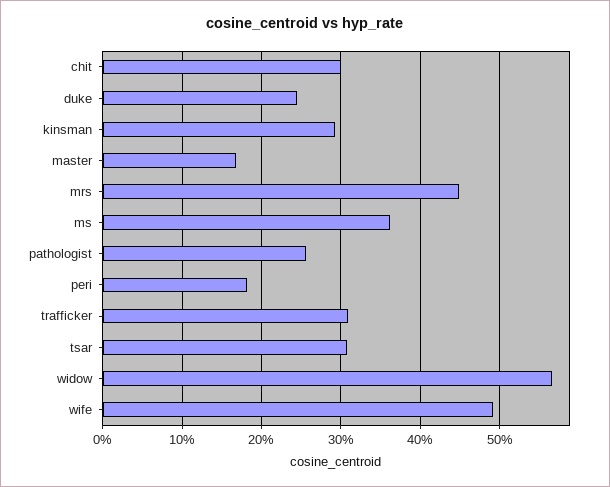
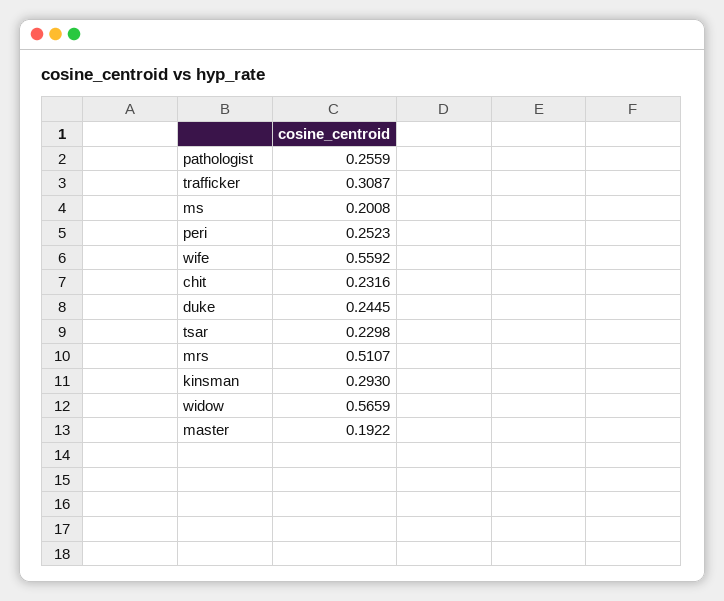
  {
-   "chit": 0.3,
+   "chit": 0.2316,
    "duke": 0.2445,
    "kinsman": 0.293,
-   "master": 0.17,
+   "master": 0.1922,
-   "mrs": 0.45,
+   "mrs": 0.5107,
-   "ms": 0.36,
+   "ms": 0.2008,
    "pathologist": 0.2559,
-   "peri": 0.18,
+   "peri": 0.2523,
    "trafficker": 0.3087,
-   "tsar": 0.31,
+   "tsar": 0.2298,
    "widow": 0.5659,
-   "wife": 0.49
+   "wife": 0.5592
  }

